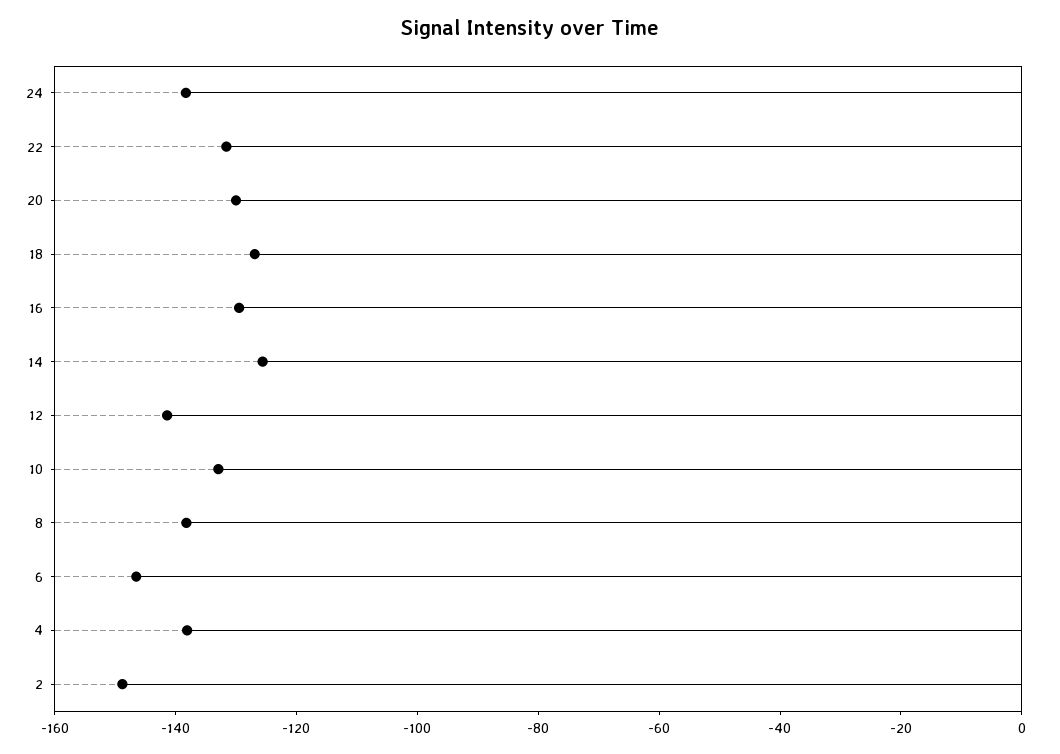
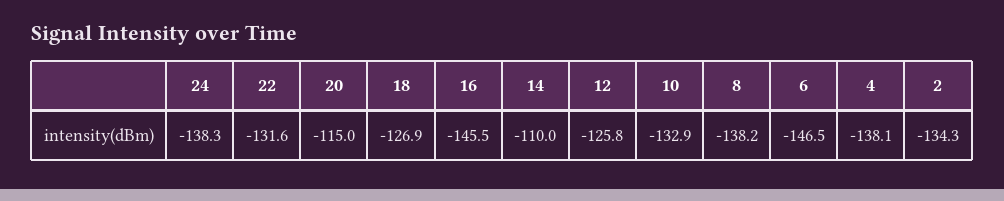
  {
    "24": -138.3,
    "22": -131.6,
-   "20": -130,
+   "20": -115,
    "18": -126.9,
-   "16": -130,
+   "16": -145.5,
-   "14": -125,
+   "14": -110,
-   "12": -140,
+   "12": -125.8,
    "10": -132.9,
    "8": -138.2,
    "6": -146.5,
    "4": -138.1,
-   "2": -150
+   "2": -134.3
  }

